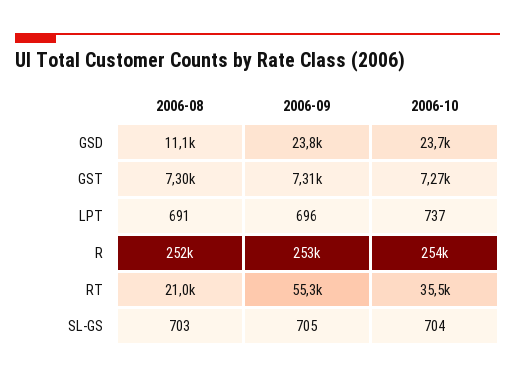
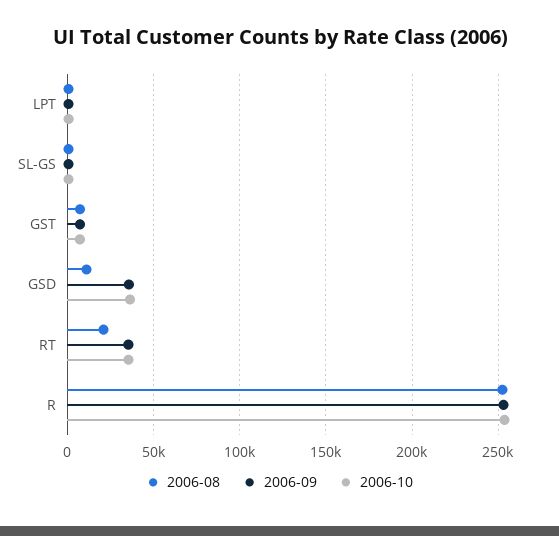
  {
    "2006-08": {
      "GSD": 11100,
      "GST": 7300,
      "LPT": 691,
      "R": 252000,
      "RT": 21000,
      "SL-GS": 703
    },
    "2006-09": {
-     "GSD": 23800,
+     "GSD": 35000,
      "GST": 7310,
      "LPT": 696,
      "R": 253000,
-     "RT": 55300,
+     "RT": 35000,
      "SL-GS": 705
    },
    "2006-10": {
-     "GSD": 23700,
+     "GSD": 35000,
      "GST": 7270,
      "LPT": 737,
      "R": 254000,
      "RT": 35500,
      "SL-GS": 704
    }
  }

